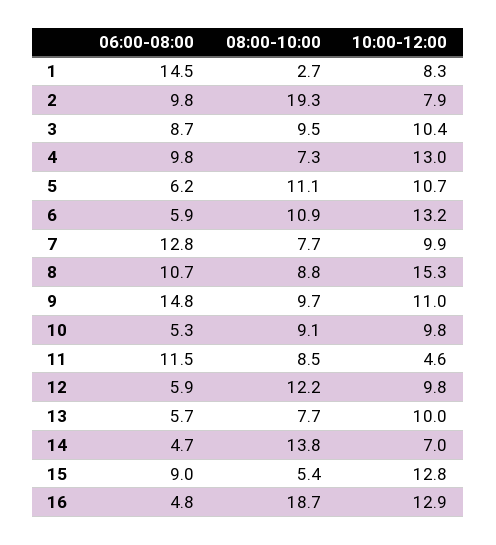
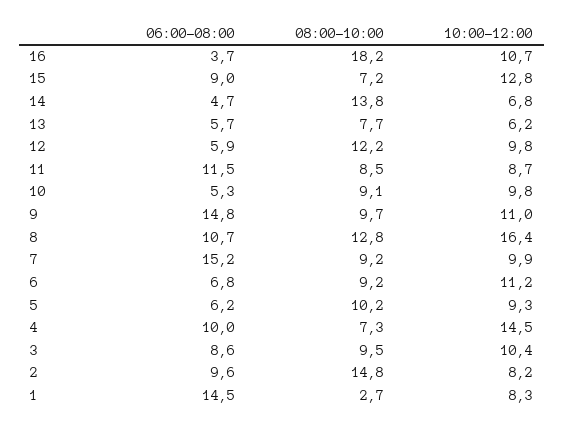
  {
    "06:00-08:00": {
      "1": 14.5,
-     "2": 9.8,
+     "2": 9.6,
-     "3": 8.7,
+     "3": 8.6,
-     "4": 9.8,
+     "4": 10,
      "5": 6.2,
-     "6": 5.9,
+     "6": 6.8,
-     "7": 12.8,
+     "7": 15.2,
      "8": 10.7,
      "9": 14.8,
      "10": 5.3,
      "11": 11.5,
      "12": 5.9,
      "13": 5.7,
      "14": 4.7,
      "15": 9,
-     "16": 4.8
+     "16": 3.7
    },
    "08:00-10:00": {
      "1": 2.7,
-     "2": 19.3,
+     "2": 14.8,
      "3": 9.5,
      "4": 7.3,
-     "5": 11.1,
+     "5": 10.2,
-     "6": 10.9,
+     "6": 9.2,
-     "7": 7.7,
+     "7": 9.2,
-     "8": 8.8,
+     "8": 12.8,
      "9": 9.7,
      "10": 9.1,
      "11": 8.5,
      "12": 12.2,
      "13": 7.7,
      "14": 13.8,
-     "15": 5.4,
+     "15": 7.2,
-     "16": 18.7
+     "16": 18.2
    },
    "10:00-12:00": {
      "1": 8.3,
-     "2": 7.9,
+     "2": 8.2,
      "3": 10.4,
-     "4": 13,
+     "4": 14.5,
-     "5": 10.7,
+     "5": 9.3,
-     "6": 13.2,
+     "6": 11.2,
      "7": 9.9,
-     "8": 15.3,
+     "8": 16.4,
      "9": 11,
      "10": 9.8,
-     "11": 4.6,
+     "11": 8.7,
      "12": 9.8,
-     "13": 10,
+     "13": 6.2,
-     "14": 7,
+     "14": 6.8,
      "15": 12.8,
-     "16": 12.9
+     "16": 10.7
    }
  }

